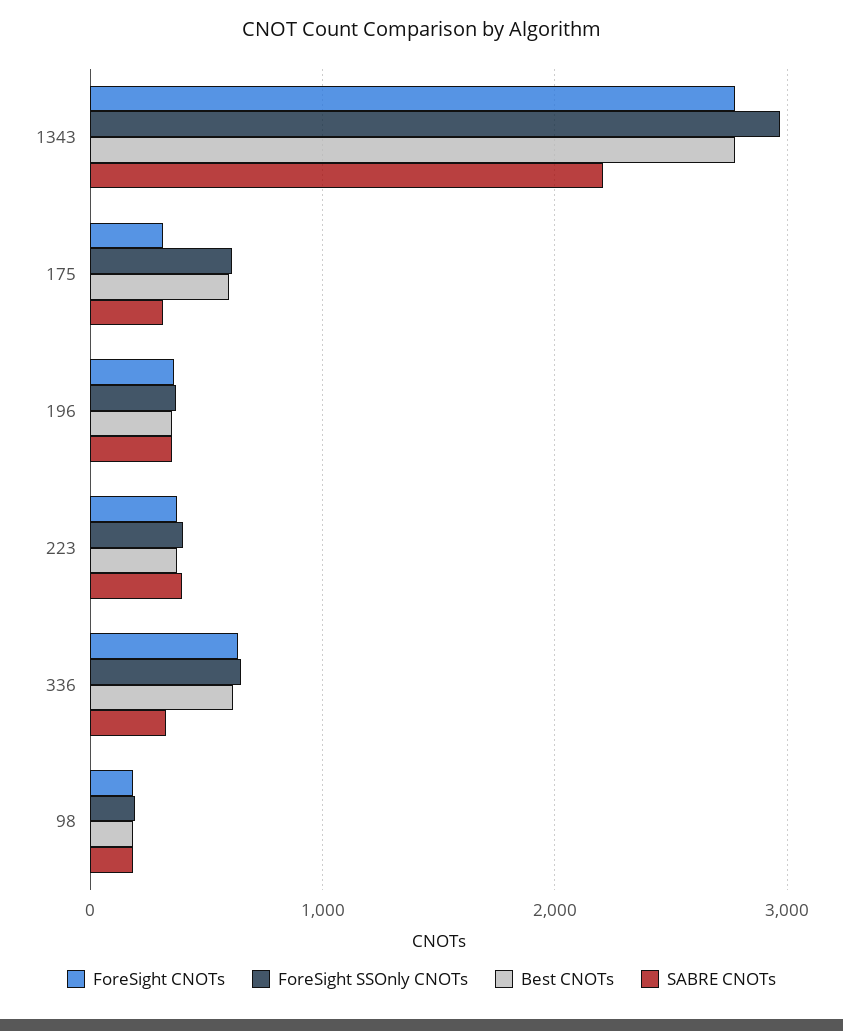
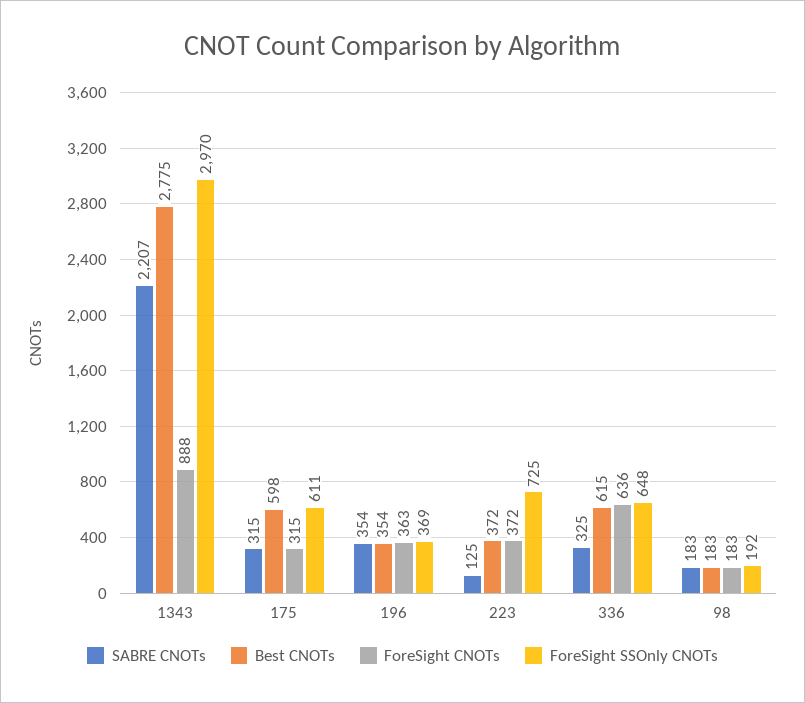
  {
    "ForeSight CNOTs": {
-     "1343": 2800,
+     "1343": 888,
      "175": 315,
      "196": 363,
      "223": 372,
      "336": 636,
      "98": 183
    },
    "ForeSight SSOnly CNOTs": {
      "1343": 2970,
      "175": 611,
      "196": 369,
-     "223": 400,
+     "223": 725,
      "336": 648,
      "98": 192
    },
    "Best CNOTs": {
      "1343": 2775,
      "175": 598,
      "196": 354,
      "223": 372,
      "336": 615,
      "98": 183
    },
    "SABRE CNOTs": {
      "1343": 2207,
      "175": 315,
      "196": 354,
-     "223": 400,
+     "223": 125,
      "336": 325,
      "98": 183
    }
  }

